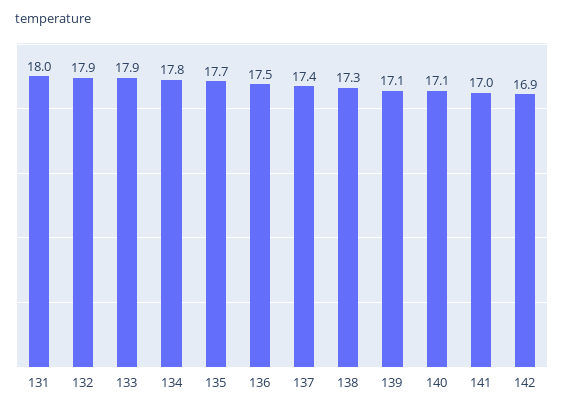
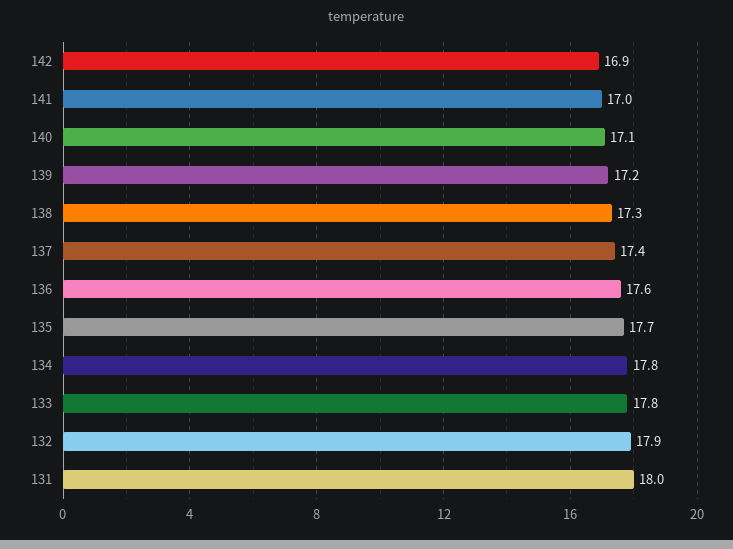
  {
    "131": 18,
    "132": 17.9,
-   "133": 17.9,
+   "133": 17.8,
    "134": 17.8,
    "135": 17.7,
-   "136": 17.5,
+   "136": 17.6,
    "137": 17.4,
    "138": 17.3,
-   "139": 17.1,
+   "139": 17.2,
    "140": 17.1,
    "141": 17,
    "142": 16.9
  }

